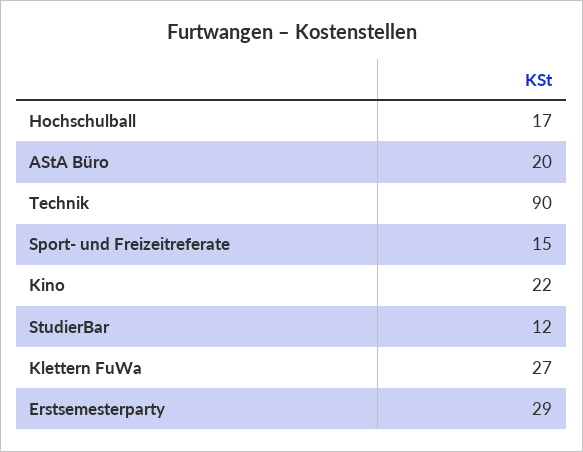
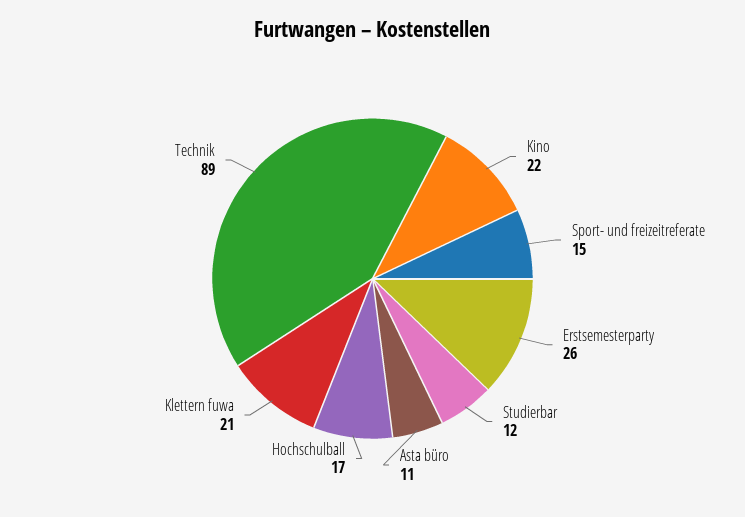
  {
    "Hochschulball": 17,
-   "AStA Büro": 20,
+   "AStA Büro": 11,
-   "Technik": 90,
+   "Technik": 89,
    "Sport- und Freizeitreferate": 15,
    "Kino": 22,
    "StudierBar": 12,
-   "Klettern FuWa": 27,
+   "Klettern FuWa": 21,
-   "Erstsemesterparty": 29
+   "Erstsemesterparty": 26
  }

